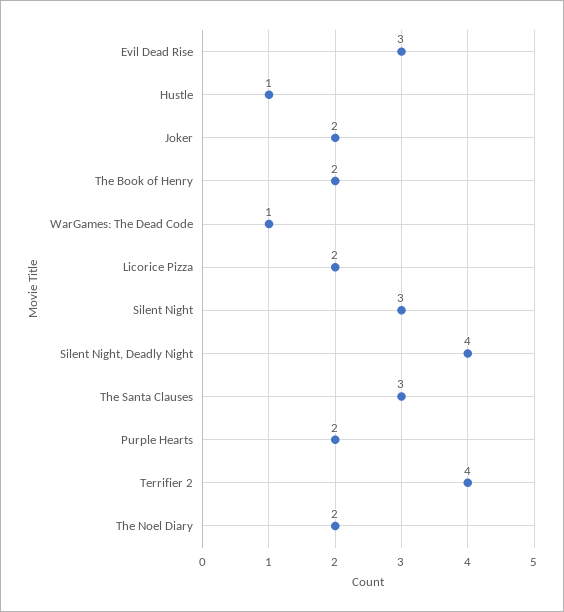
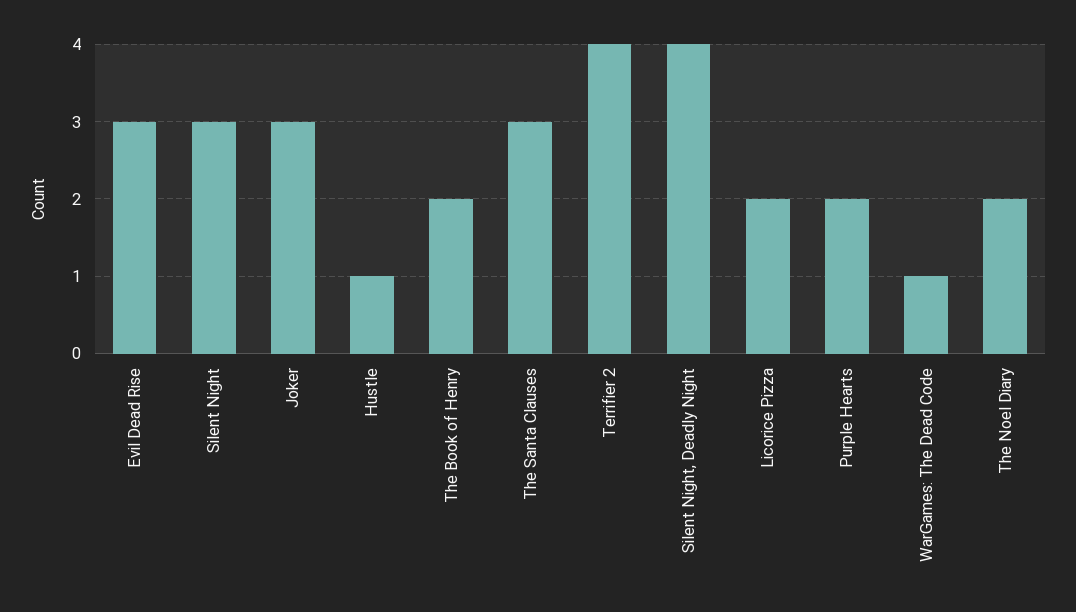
  {
    "Evil Dead Rise": 3,
    "Hustle": 1,
-   "Joker": 2,
+   "Joker": 3,
    "The Book of Henry": 2,
    "WarGames: The Dead Code": 1,
    "Licorice Pizza": 2,
    "Silent Night": 3,
    "Silent Night, Deadly Night": 4,
    "The Santa Clauses": 3,
    "Purple Hearts": 2,
    "Terrifier 2": 4,
    "The Noel Diary": 2
  }

